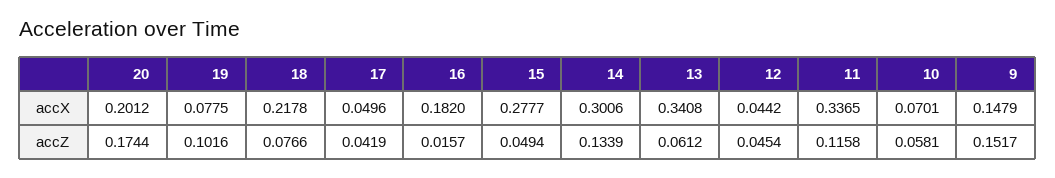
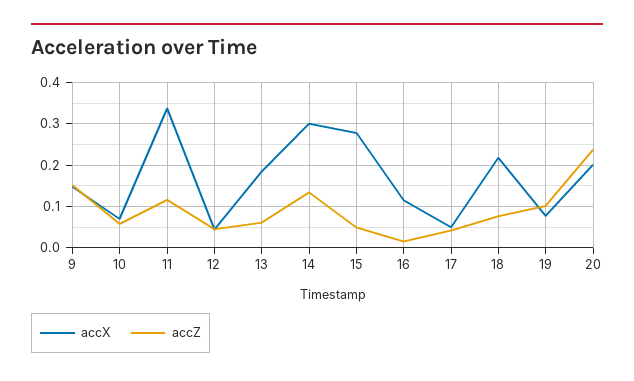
  {
    "accX": {
      "20": 0.2012,
      "19": 0.0775,
      "18": 0.2178,
      "17": 0.0496,
-     "16": 0.182,
+     "16": 0.12,
      "15": 0.2777,
      "14": 0.3006,
-     "13": 0.3408,
+     "13": 0.18,
      "12": 0.0442,
      "11": 0.3365,
      "10": 0.0701,
      "9": 0.1479
    },
    "accZ": {
-     "20": 0.1744,
+     "20": 0.24,
      "19": 0.1016,
      "18": 0.0766,
      "17": 0.0419,
      "16": 0.0157,
      "15": 0.0494,
      "14": 0.1339,
      "13": 0.0612,
      "12": 0.0454,
      "11": 0.1158,
      "10": 0.0581,
      "9": 0.1517
    }
  }

